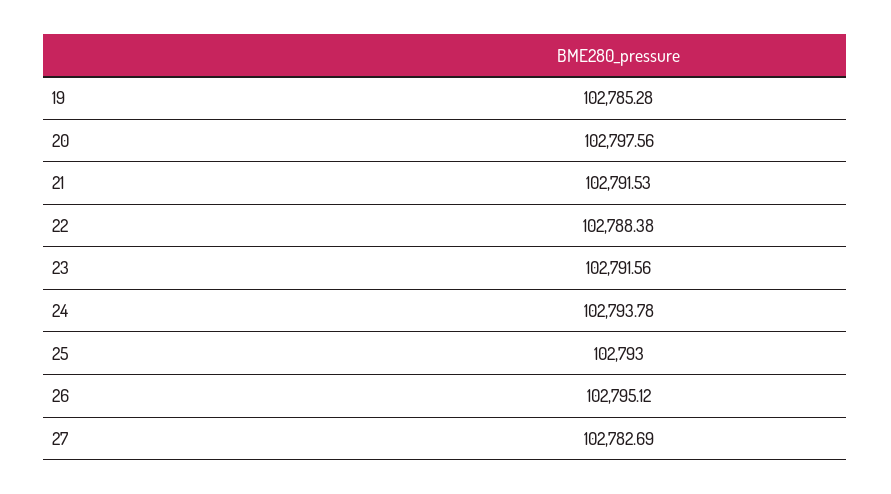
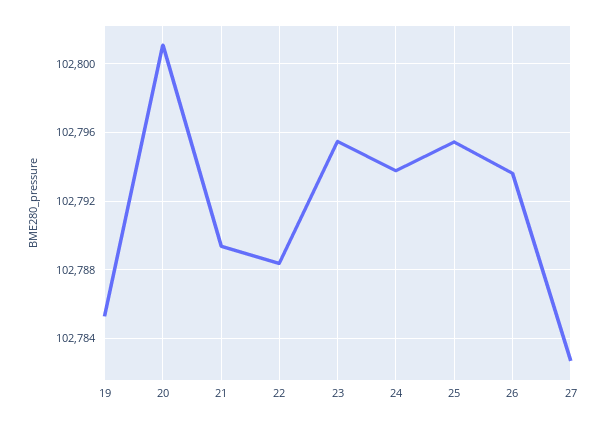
  {
    "19": 102785.28,
-   "20": 102797.56,
+   "20": 102801,
-   "21": 102791.53,
+   "21": 102789.5,
    "22": 102788.38,
-   "23": 102791.56,
+   "23": 102795.5,
    "24": 102793.78,
-   "25": 102793,
+   "25": 102795.5,
-   "26": 102795.12,
+   "26": 102793.5,
    "27": 102782.69
  }

